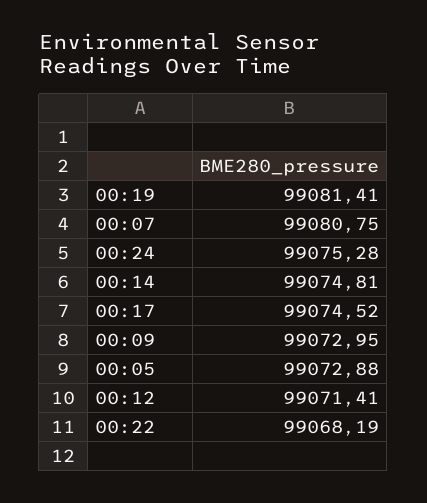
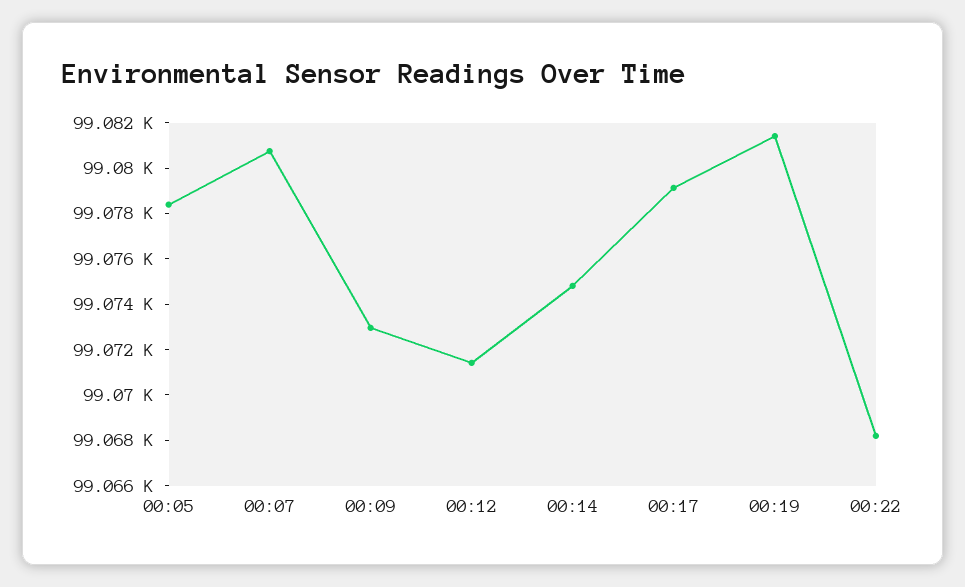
  {
    "00:19": 99081.41,
    "00:07": 99080.75,
-   "00:24": 99075.28,
    "00:14": 99074.81,
-   "00:17": 99074.52,
+   "00:17": 99079,
    "00:09": 99072.95,
-   "00:05": 99072.88,
+   "00:05": 99078.5,
    "00:12": 99071.41,
    "00:22": 99068.19
  }

